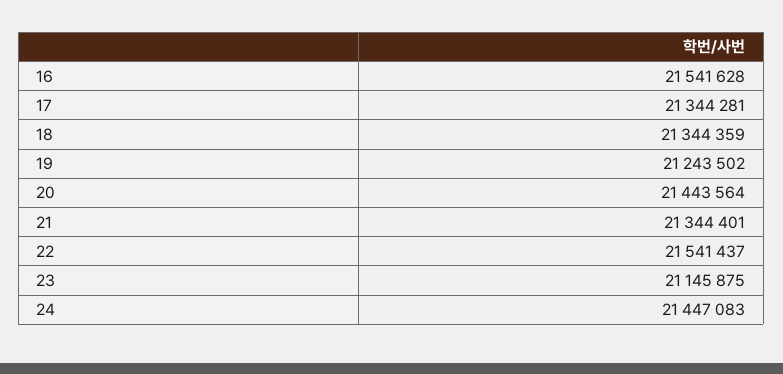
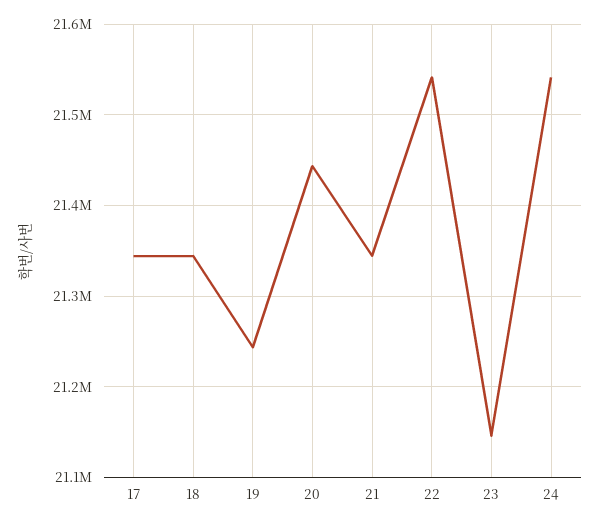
  {
-   "16": 21541628,
    "17": 21344281,
    "18": 21344359,
    "19": 21243502,
    "20": 21443564,
    "21": 21344401,
    "22": 21541437,
    "23": 21145875,
-   "24": 21447083
+   "24": 21540000
  }

